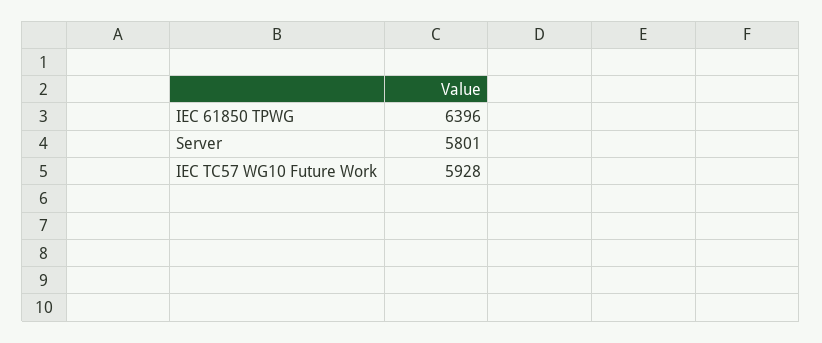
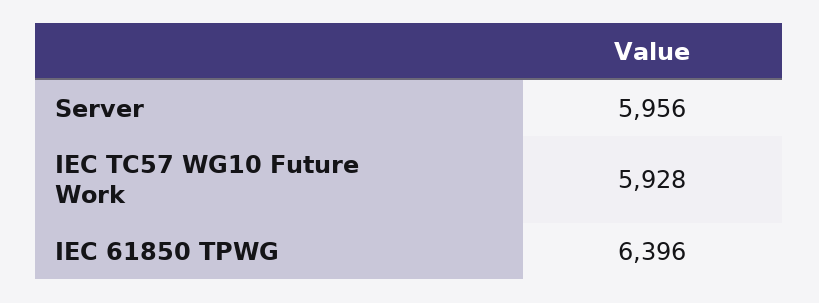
  {
    "IEC 61850 TPWG": 6396,
-   "Server": 5801,
+   "Server": 5956,
    "IEC TC57 WG10 Future Work": 5928
  }

